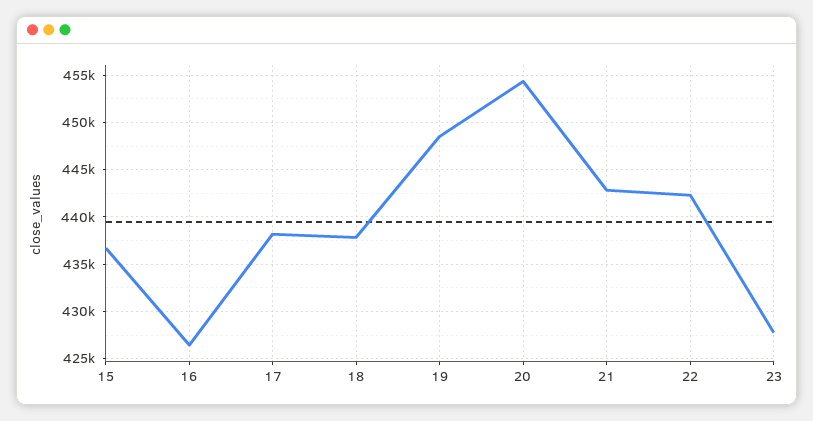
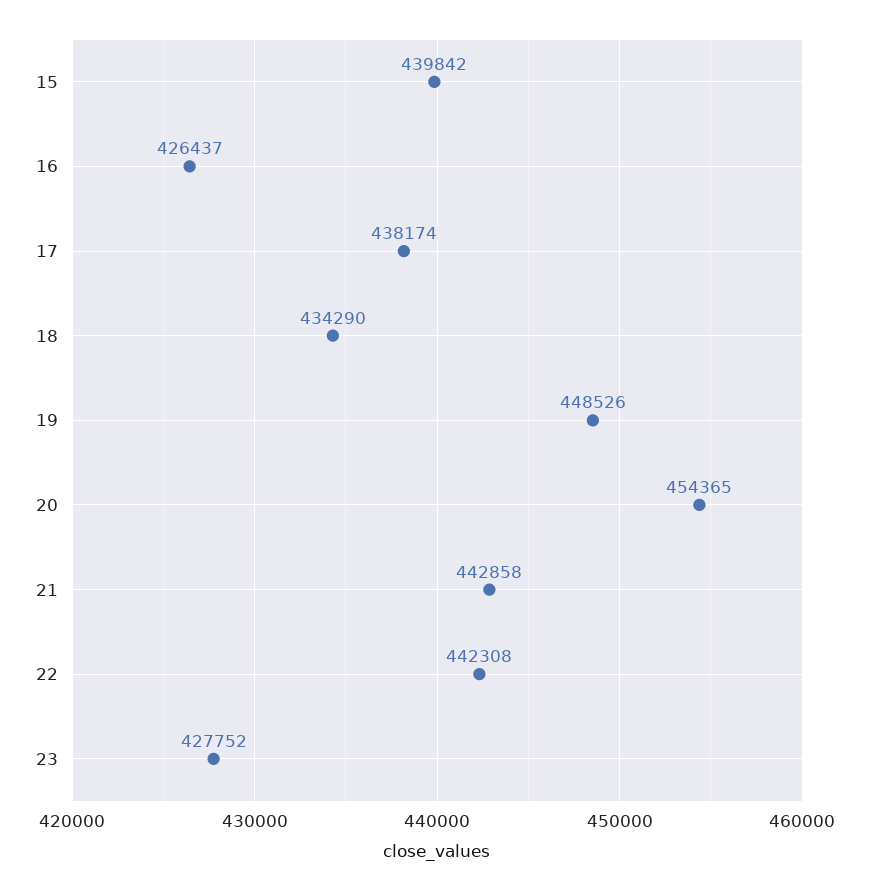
  {
-   "15": 437000,
+   "15": 439842,
    "16": 426437,
    "17": 438174,
-   "18": 438000,
+   "18": 434290,
    "19": 448526,
    "20": 454365,
    "21": 442858,
    "22": 442308,
    "23": 427752
  }

